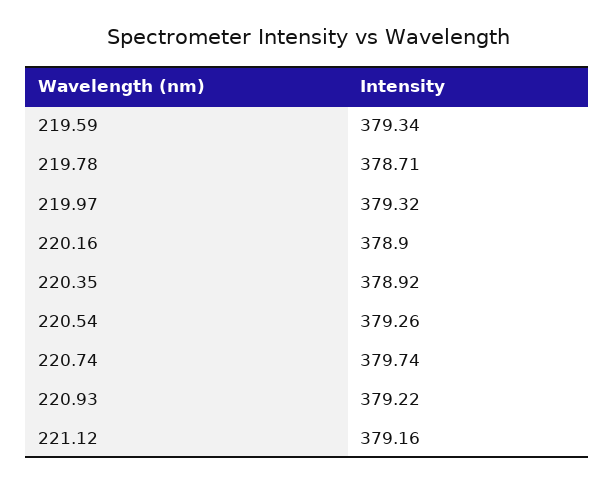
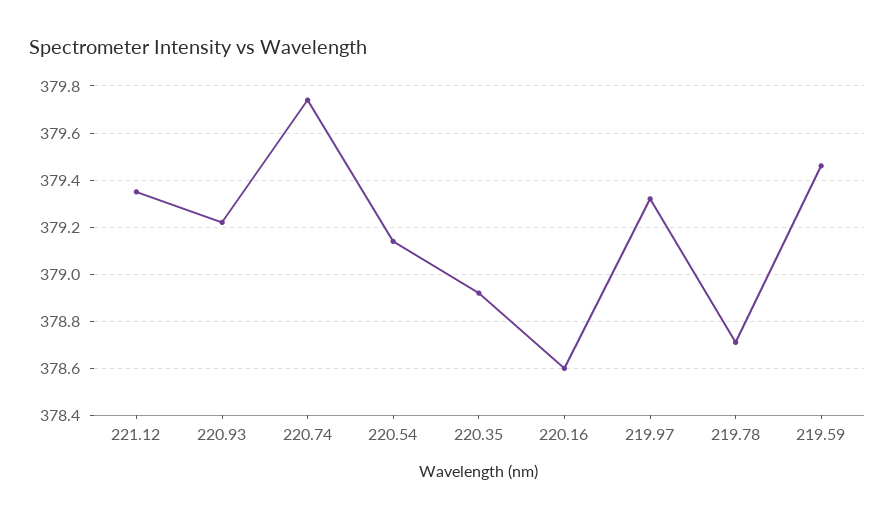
  {
-   "219.59": 379.34,
+   "219.59": 379.45,
    "219.78": 378.71,
    "219.97": 379.32,
-   "220.16": 378.9,
+   "220.16": 378.6,
    "220.35": 378.92,
-   "220.54": 379.26,
+   "220.54": 379.15,
    "220.74": 379.74,
    "220.93": 379.22,
-   "221.12": 379.16
+   "221.12": 379.35
  }

